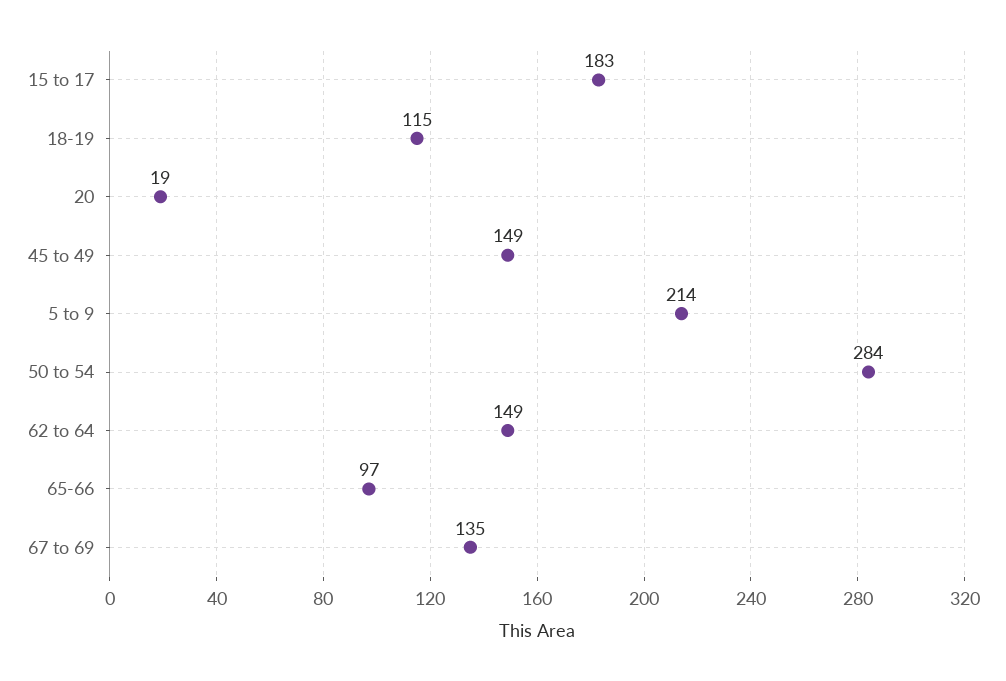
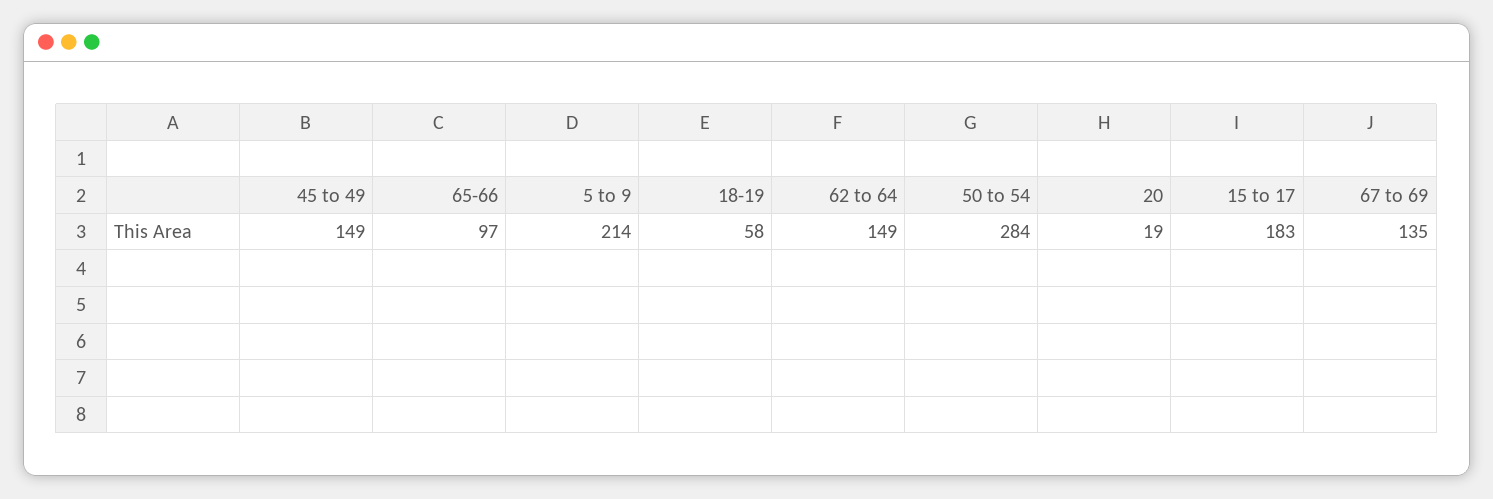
  {
    "15 to 17": 183,
-   "18-19": 115,
+   "18-19": 58,
    "20": 19,
    "45 to 49": 149,
    "5 to 9": 214,
    "50 to 54": 284,
    "62 to 64": 149,
    "65-66": 97,
    "67 to 69": 135
  }

